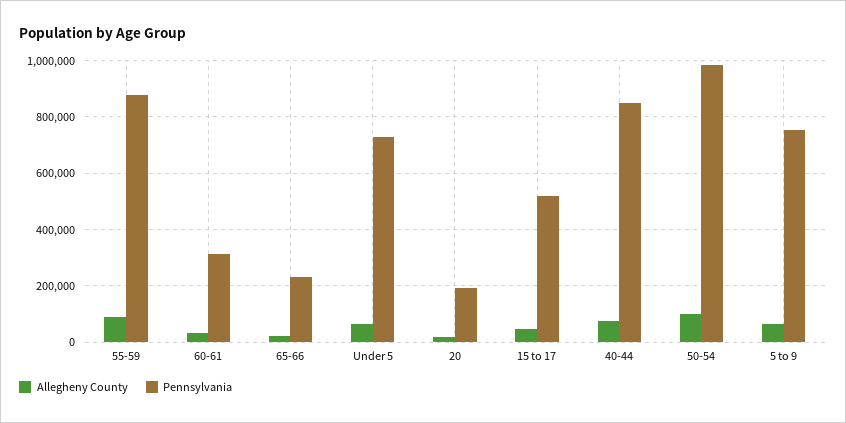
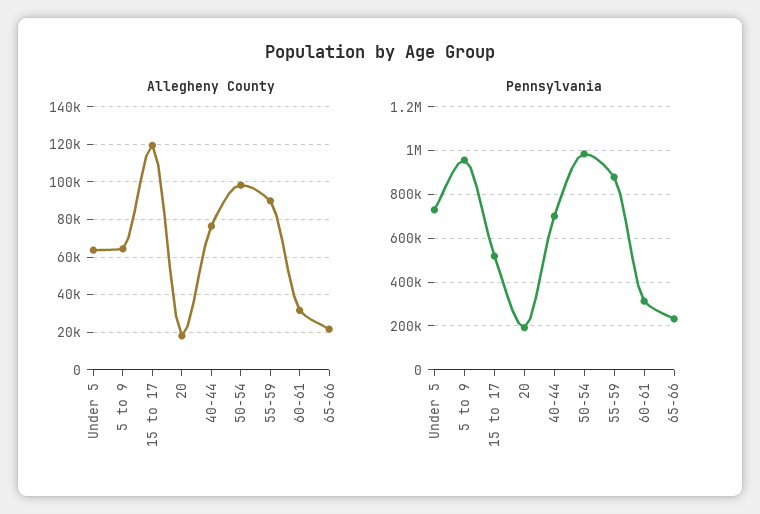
  {
    "Allegheny County": {
      "55-59": 90000,
      "60-61": 30000,
      "65-66": 20000,
      "Under 5": 65000,
      "20": 20000,
-     "15 to 17": 50000,
+     "15 to 17": 120000,
      "40-44": 75000,
      "50-54": 100000,
      "5 to 9": 65000
    },
    "Pennsylvania": {
      "55-59": 875000,
      "60-61": 325000,
      "65-66": 225000,
      "Under 5": 725000,
      "20": 200000,
      "15 to 17": 525000,
-     "40-44": 850000,
+     "40-44": 700000,
      "50-54": 975000,
-     "5 to 9": 750000
+     "5 to 9": 950000
    }
  }

